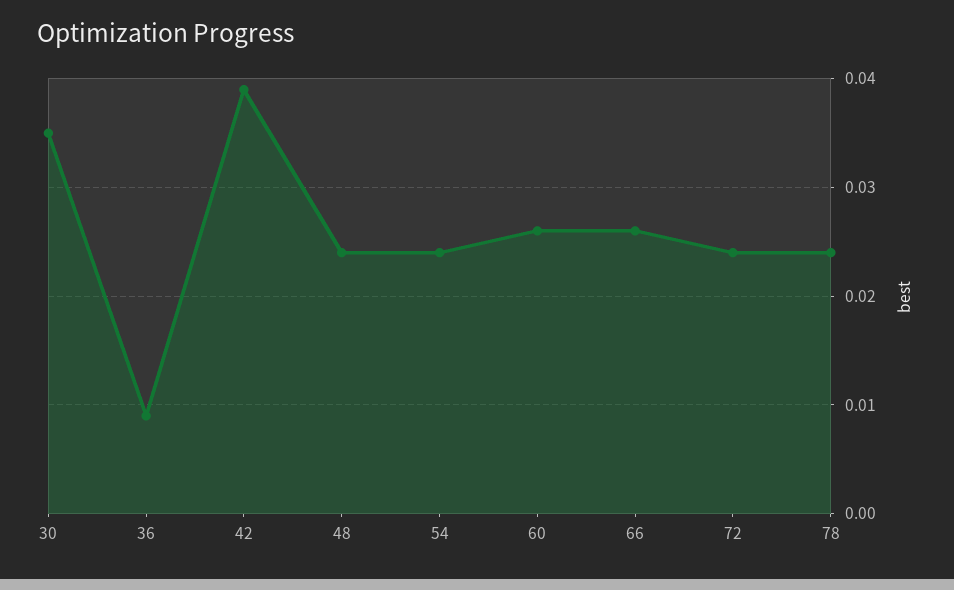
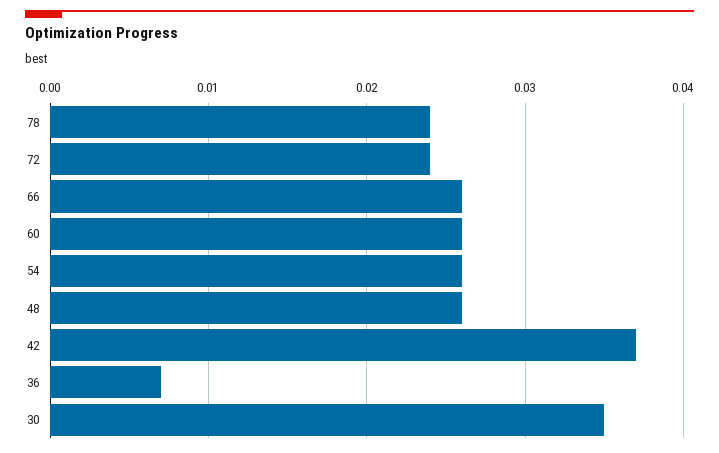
  {
    "30": 0.035,
-   "36": 0.009,
+   "36": 0.007,
-   "42": 0.039,
+   "42": 0.037,
-   "48": 0.024,
+   "48": 0.026,
-   "54": 0.024,
+   "54": 0.026,
    "60": 0.026,
    "66": 0.026,
    "72": 0.024,
    "78": 0.024
  }

